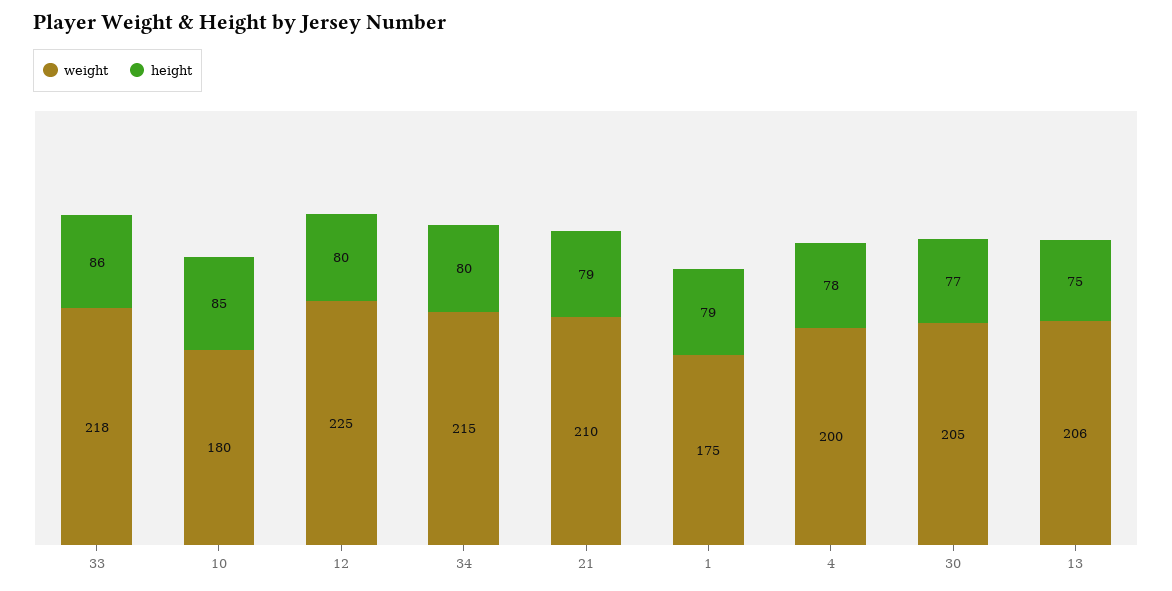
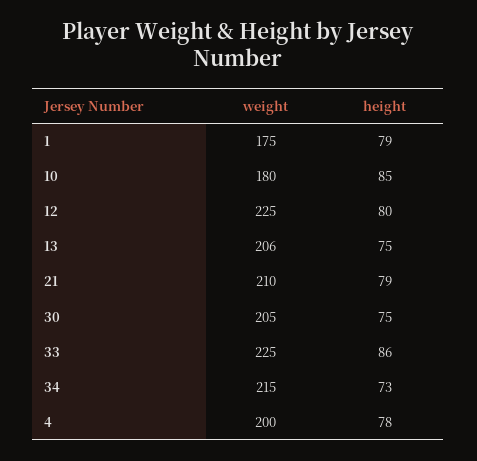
  {
    "weight": {
-     "33": 218,
+     "33": 225,
      "10": 180,
      "12": 225,
      "34": 215,
      "21": 210,
      "1": 175,
      "4": 200,
      "30": 205,
      "13": 206
    },
    "height": {
      "33": 86,
      "10": 85,
      "12": 80,
-     "34": 80,
+     "34": 73,
      "21": 79,
      "1": 79,
      "4": 78,
-     "30": 77,
+     "30": 75,
      "13": 75
    }
  }

